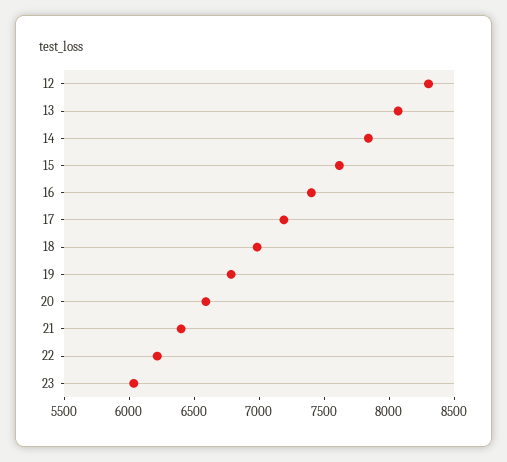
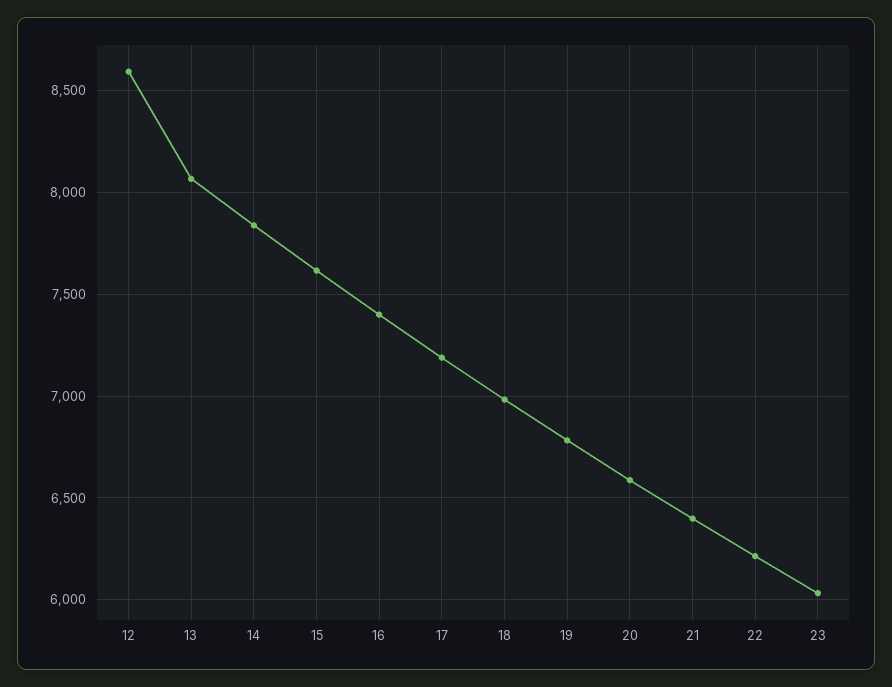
  {
-   "12": 8300,
+   "12": 8600,
    "13": 8050,
    "14": 7850,
    "15": 7600,
    "16": 7400,
    "17": 7200,
    "18": 7000,
    "19": 6800,
    "20": 6600,
    "21": 6400,
    "22": 6200,
    "23": 6050
  }

